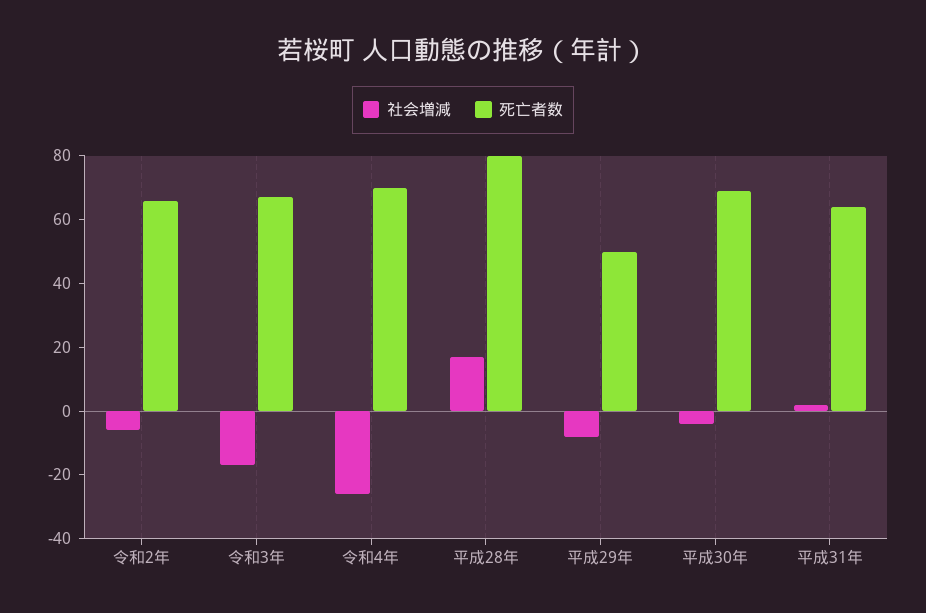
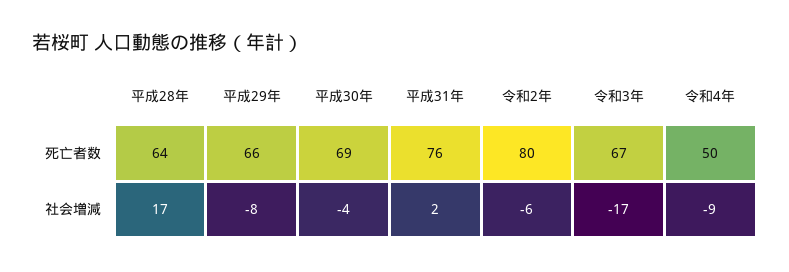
  {
    "社会増減": {
      "令和2年": -6,
      "令和3年": -17,
-     "令和4年": -25,
+     "令和4年": -9,
      "平成28年": 17,
      "平成29年": -8,
      "平成30年": -4,
      "平成31年": 2
    },
    "死亡者数": {
-     "令和2年": 65,
+     "令和2年": 80,
      "令和3年": 67,
-     "令和4年": 70,
+     "令和4年": 50,
-     "平成28年": 80,
+     "平成28年": 64,
-     "平成29年": 50,
+     "平成29年": 66,
      "平成30年": 69,
-     "平成31年": 65
+     "平成31年": 76
    }
  }

